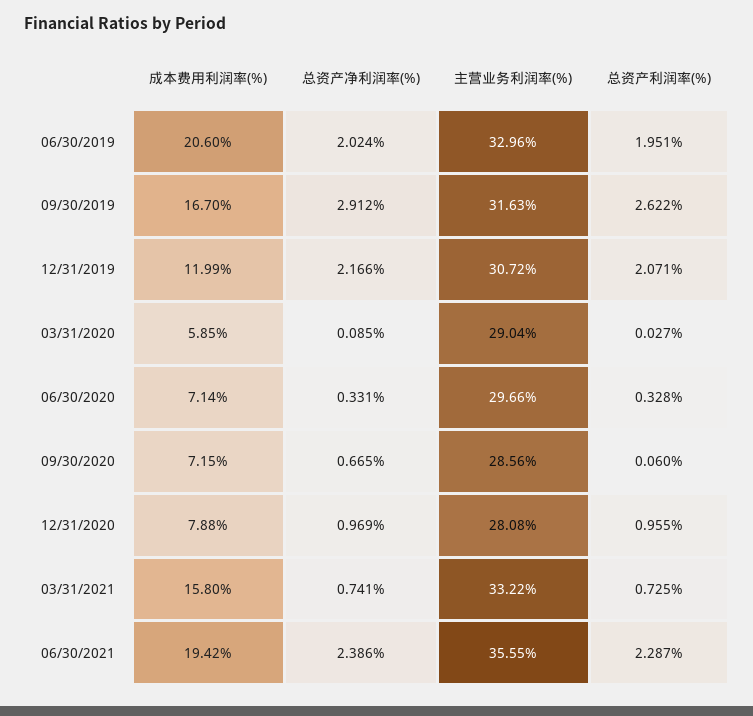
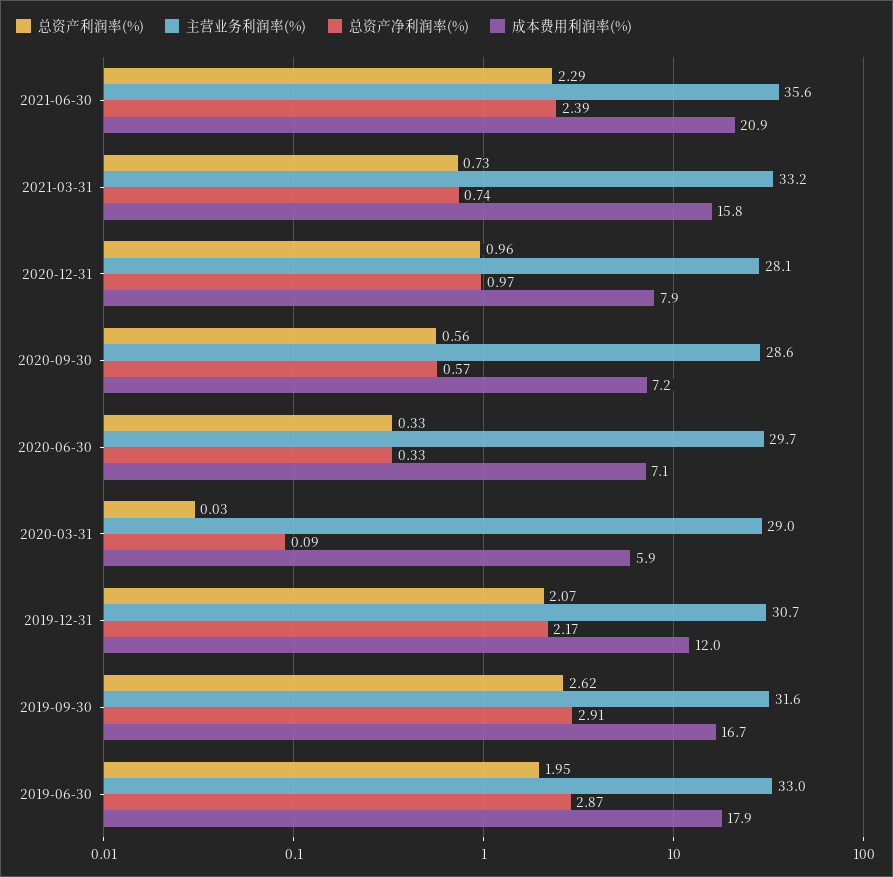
  {
    "成本费用利润率(%)": {
-     "06/30/2019": 20.6,
+     "06/30/2019": 17.9,
      "09/30/2019": 16.7,
      "12/31/2019": 11.99,
      "03/31/2020": 5.85,
      "06/30/2020": 7.14,
      "09/30/2020": 7.15,
      "12/31/2020": 7.88,
      "03/31/2021": 15.8,
-     "06/30/2021": 19.42
+     "06/30/2021": 20.9
    },
    "总资产净利润率(%)": {
-     "06/30/2019": 2.024,
+     "06/30/2019": 2.87,
      "09/30/2019": 2.912,
      "12/31/2019": 2.166,
      "03/31/2020": 0.085,
      "06/30/2020": 0.331,
-     "09/30/2020": 0.665,
+     "09/30/2020": 0.57,
      "12/31/2020": 0.969,
      "03/31/2021": 0.741,
      "06/30/2021": 2.386
    },
    "主营业务利润率(%)": {
      "06/30/2019": 32.96,
      "09/30/2019": 31.63,
      "12/31/2019": 30.72,
      "03/31/2020": 29.04,
      "06/30/2020": 29.66,
      "09/30/2020": 28.56,
      "12/31/2020": 28.08,
      "03/31/2021": 33.22,
      "06/30/2021": 35.55
    },
    "总资产利润率(%)": {
      "06/30/2019": 1.951,
      "09/30/2019": 2.622,
      "12/31/2019": 2.071,
      "03/31/2020": 0.027,
      "06/30/2020": 0.328,
-     "09/30/2020": 0.06,
+     "09/30/2020": 0.56,
      "12/31/2020": 0.955,
      "03/31/2021": 0.725,
      "06/30/2021": 2.287
    }
  }

